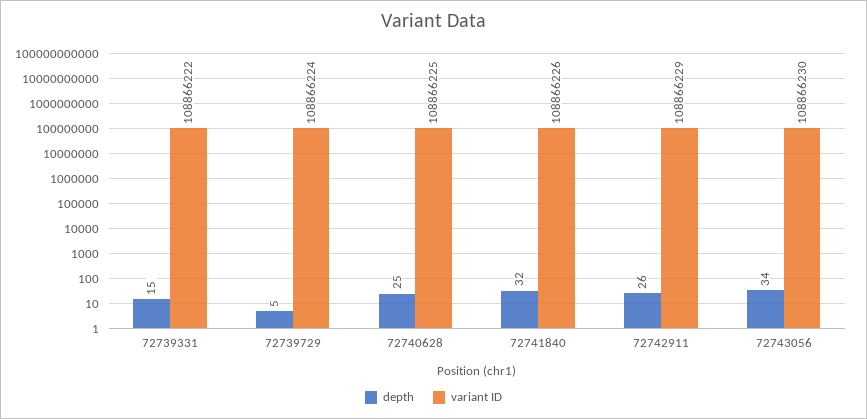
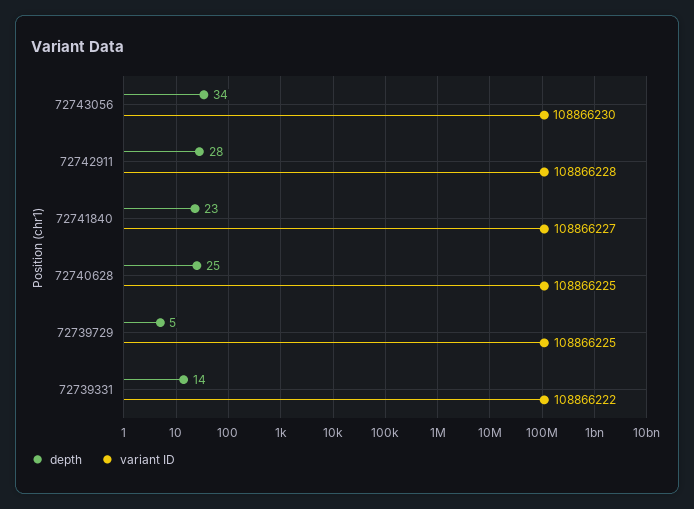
  {
    "depth": {
-     "72739331": 15,
+     "72739331": 14,
      "72739729": 5,
      "72740628": 25,
-     "72741840": 32,
+     "72741840": 23,
-     "72742911": 26,
+     "72742911": 28,
      "72743056": 34
    },
    "variant ID": {
      "72739331": 108866222,
-     "72739729": 108866224,
+     "72739729": 108866225,
      "72740628": 108866225,
-     "72741840": 108866226,
+     "72741840": 108866227,
-     "72742911": 108866229,
+     "72742911": 108866228,
      "72743056": 108866230
    }
  }

